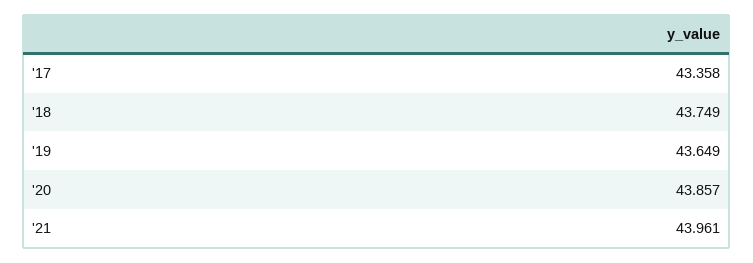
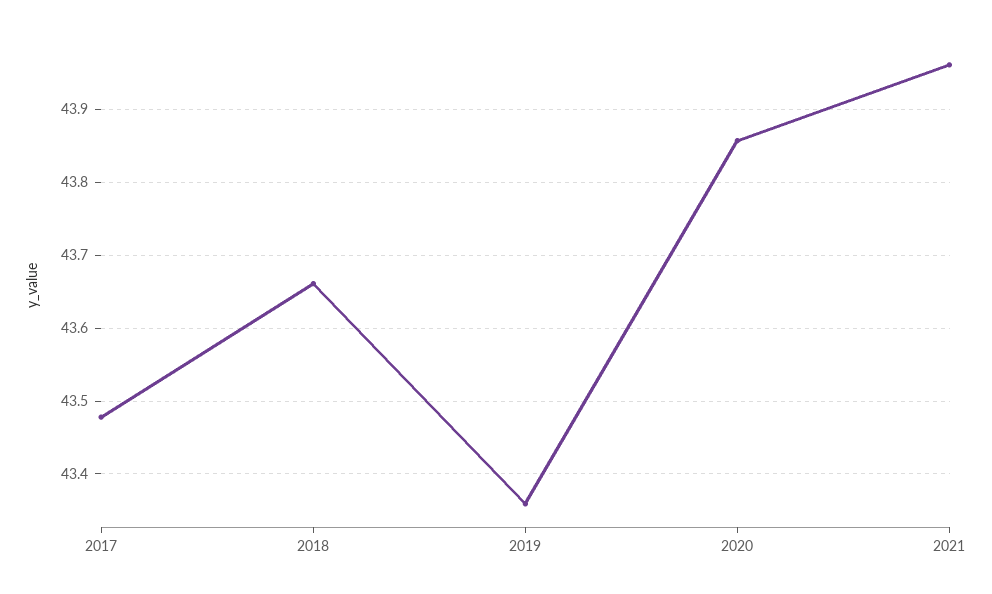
  {
-   "'17": 43.358,
+   "'17": 43.48,
-   "'18": 43.749,
+   "'18": 43.66,
-   "'19": 43.649,
+   "'19": 43.36,
    "'20": 43.857,
    "'21": 43.961
  }

